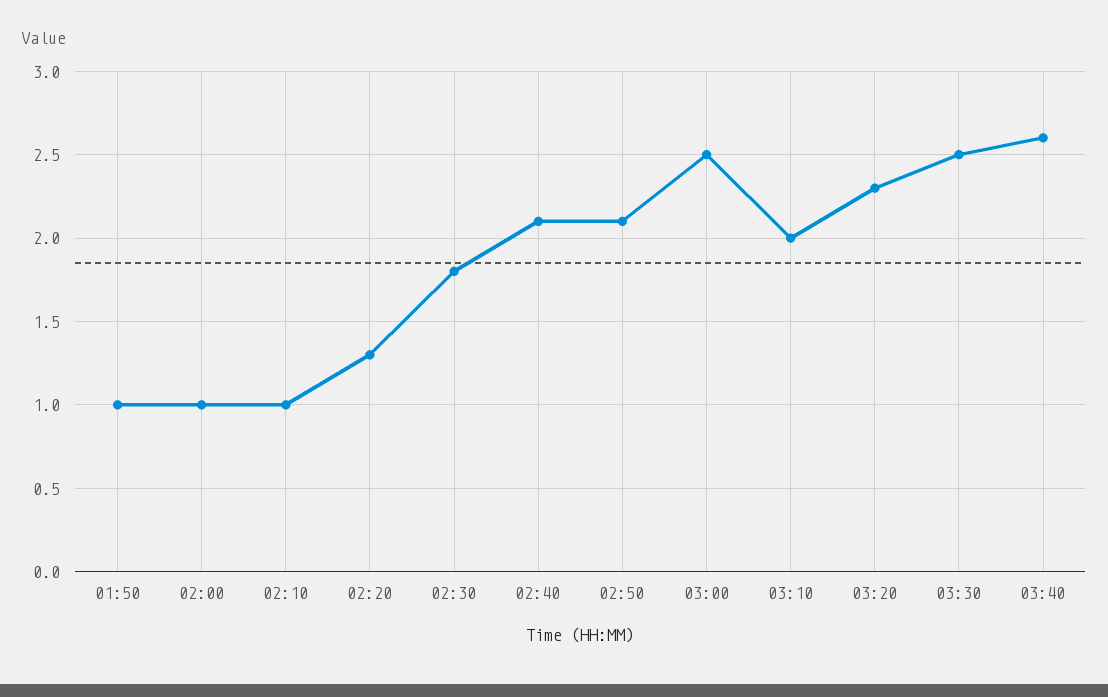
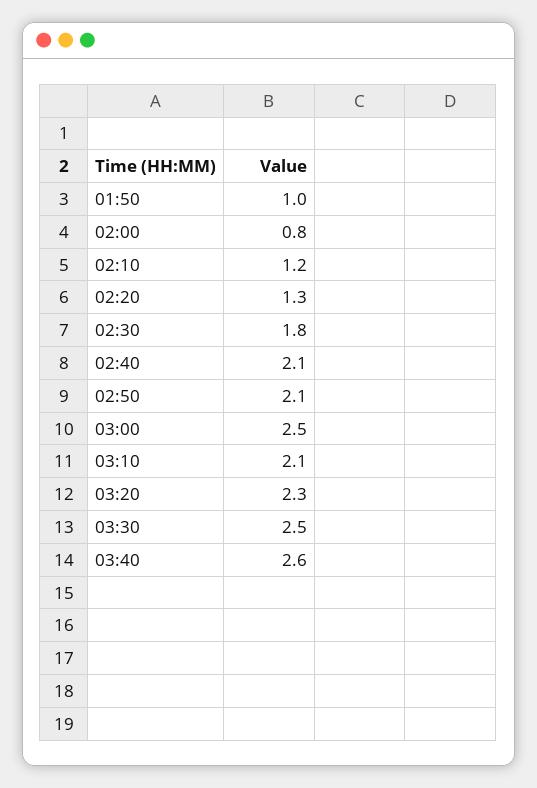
  {
    "01:50": 1,
-   "02:00": 1,
+   "02:00": 0.8,
-   "02:10": 1,
+   "02:10": 1.2,
    "02:20": 1.3,
    "02:30": 1.8,
    "02:40": 2.1,
    "02:50": 2.1,
    "03:00": 2.5,
-   "03:10": 2,
+   "03:10": 2.1,
    "03:20": 2.3,
    "03:30": 2.5,
    "03:40": 2.6
  }

